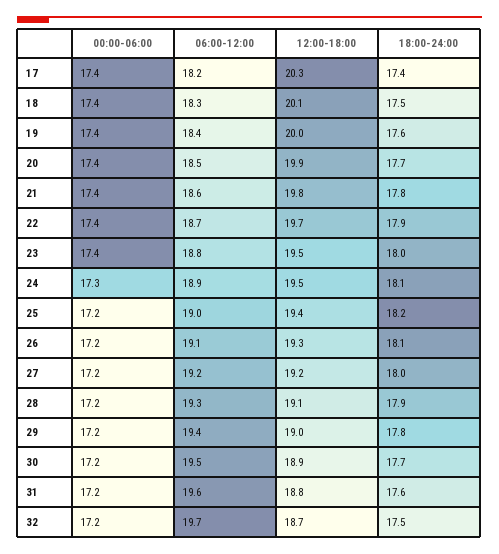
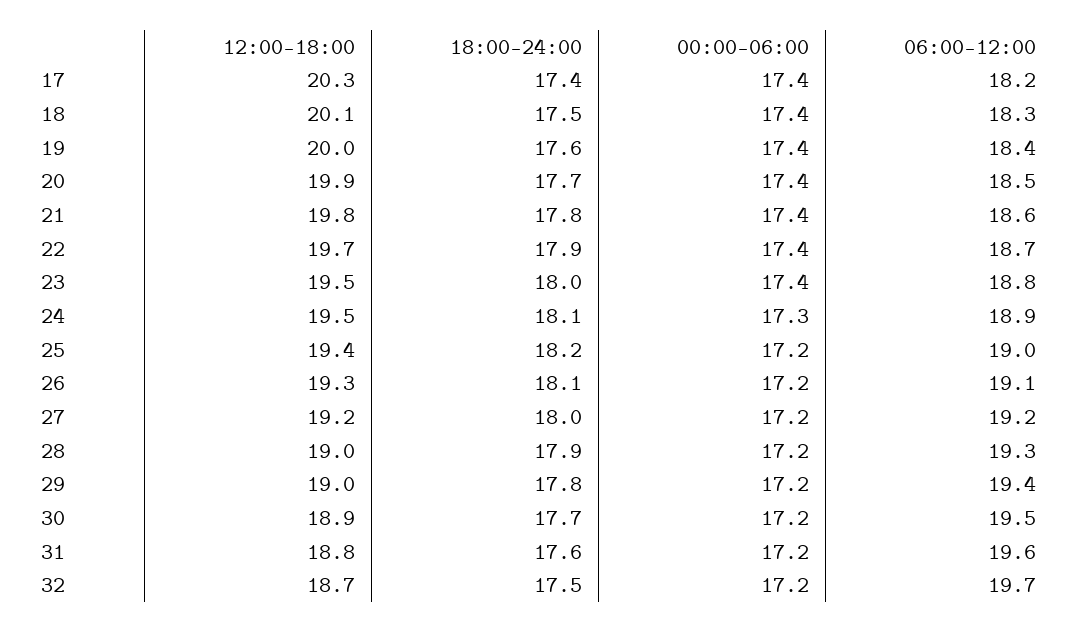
  {
    "00:00-06:00": {
      "17": 17.4,
      "18": 17.4,
      "19": 17.4,
      "20": 17.4,
      "21": 17.4,
      "22": 17.4,
      "23": 17.4,
      "24": 17.3,
      "25": 17.2,
      "26": 17.2,
      "27": 17.2,
      "28": 17.2,
      "29": 17.2,
      "30": 17.2,
      "31": 17.2,
      "32": 17.2
    },
    "06:00-12:00": {
      "17": 18.2,
      "18": 18.3,
      "19": 18.4,
      "20": 18.5,
      "21": 18.6,
      "22": 18.7,
      "23": 18.8,
      "24": 18.9,
      "25": 19,
      "26": 19.1,
      "27": 19.2,
      "28": 19.3,
      "29": 19.4,
      "30": 19.5,
      "31": 19.6,
      "32": 19.7
    },
    "12:00-18:00": {
      "17": 20.3,
      "18": 20.1,
      "19": 20,
      "20": 19.9,
      "21": 19.8,
      "22": 19.7,
      "23": 19.5,
      "24": 19.5,
      "25": 19.4,
      "26": 19.3,
      "27": 19.2,
-     "28": 19.1,
+     "28": 19,
      "29": 19,
      "30": 18.9,
      "31": 18.8,
      "32": 18.7
    },
    "18:00-24:00": {
      "17": 17.4,
      "18": 17.5,
      "19": 17.6,
      "20": 17.7,
      "21": 17.8,
      "22": 17.9,
      "23": 18,
      "24": 18.1,
      "25": 18.2,
      "26": 18.1,
      "27": 18,
      "28": 17.9,
      "29": 17.8,
      "30": 17.7,
      "31": 17.6,
      "32": 17.5
    }
  }

